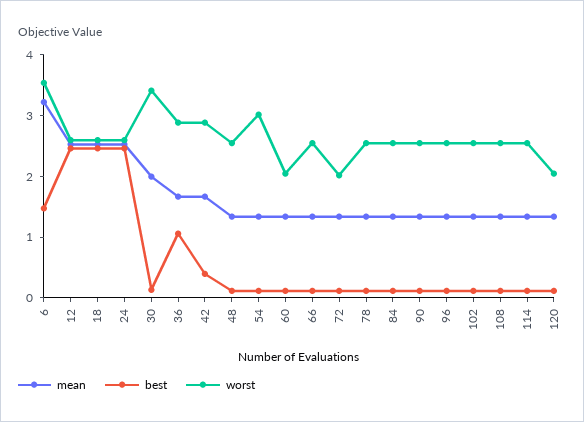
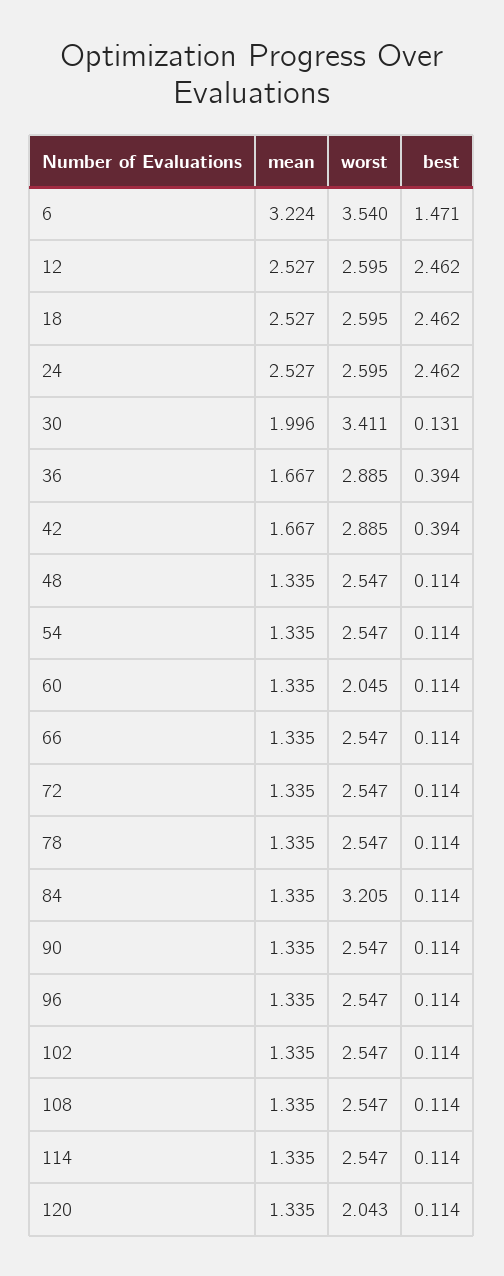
  {
    "mean": {
      "6": 3.224,
      "12": 2.527,
      "18": 2.527,
      "24": 2.527,
      "30": 1.996,
      "36": 1.667,
      "42": 1.667,
      "48": 1.335,
      "54": 1.335,
      "60": 1.335,
      "66": 1.335,
      "72": 1.335,
      "78": 1.335,
      "84": 1.335,
      "90": 1.335,
      "96": 1.335,
      "102": 1.335,
      "108": 1.335,
      "114": 1.335,
      "120": 1.335
    },
    "best": {
      "6": 1.471,
      "12": 2.462,
      "18": 2.462,
      "24": 2.462,
      "30": 0.131,
-     "36": 1,
+     "36": 0.394,
      "42": 0.394,
      "48": 0.114,
      "54": 0.114,
      "60": 0.114,
      "66": 0.114,
      "72": 0.114,
      "78": 0.114,
      "84": 0.114,
      "90": 0.114,
      "96": 0.114,
      "102": 0.114,
      "108": 0.114,
      "114": 0.114,
      "120": 0.114
    },
    "worst": {
      "6": 3.54,
      "12": 2.595,
      "18": 2.595,
      "24": 2.595,
      "30": 3.411,
      "36": 2.885,
      "42": 2.885,
      "48": 2.547,
-     "54": 3,
+     "54": 2.547,
      "60": 2.045,
      "66": 2.547,
-     "72": 2,
+     "72": 2.547,
      "78": 2.547,
-     "84": 2.6,
+     "84": 3.205,
      "90": 2.547,
      "96": 2.547,
      "102": 2.547,
      "108": 2.547,
      "114": 2.547,
      "120": 2.043
    }
  }

